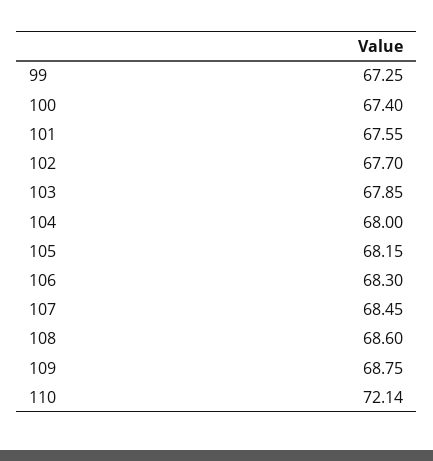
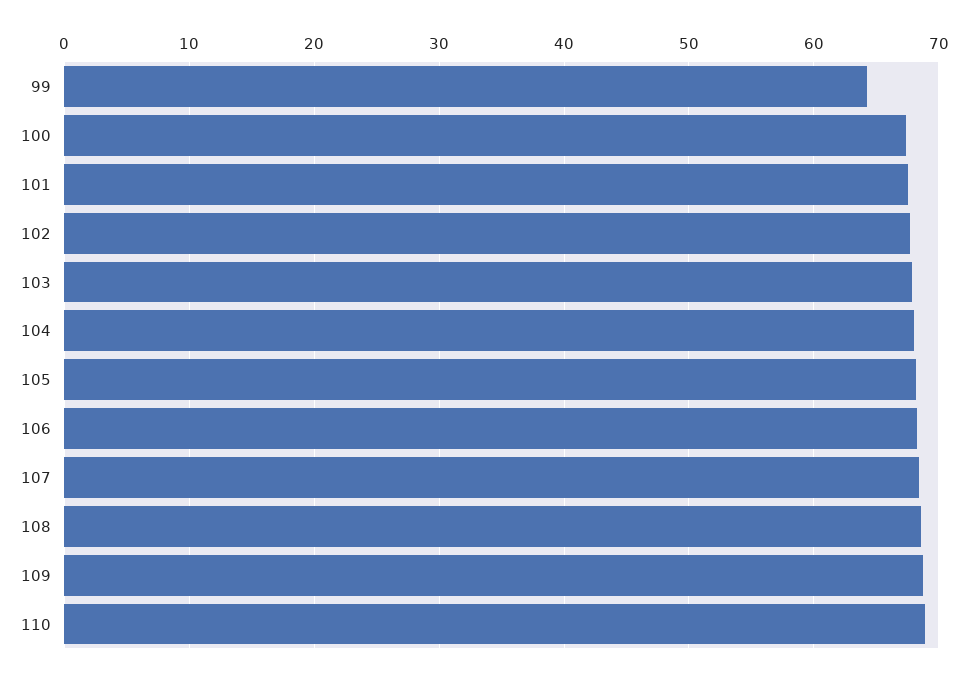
  {
-   "99": 67.25,
+   "99": 64,
    "100": 67.4,
    "101": 67.55,
    "102": 67.7,
    "103": 67.85,
    "104": 68,
    "105": 68.15,
    "106": 68.3,
    "107": 68.45,
    "108": 68.6,
    "109": 68.75,
-   "110": 72.14
+   "110": 69
  }

